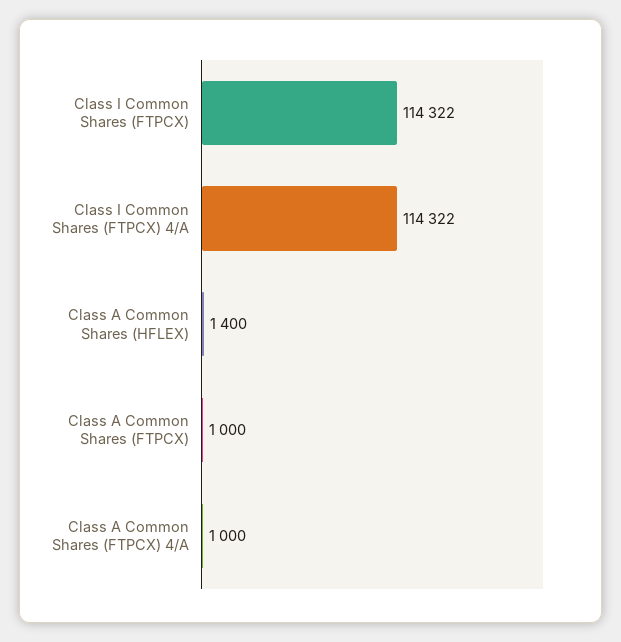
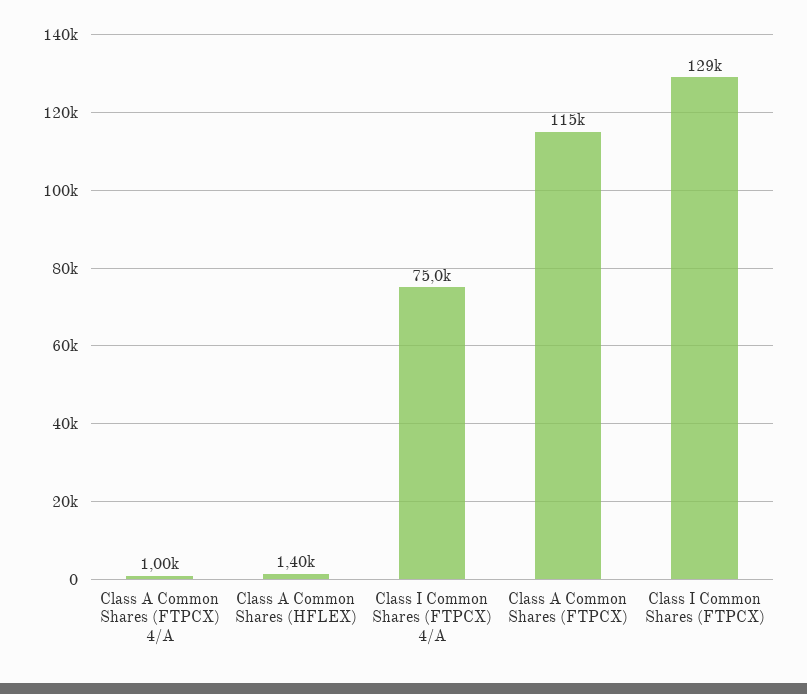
  {
-   "Class I Common Shares (FTPCX)": 114322,
+   "Class I Common Shares (FTPCX)": 129000,
-   "Class I Common Shares (FTPCX) 4/A": 114322,
+   "Class I Common Shares (FTPCX) 4/A": 75000,
    "Class A Common Shares (HFLEX)": 1400,
-   "Class A Common Shares (FTPCX)": 1000,
+   "Class A Common Shares (FTPCX)": 115000,
    "Class A Common Shares (FTPCX) 4/A": 1000
  }

